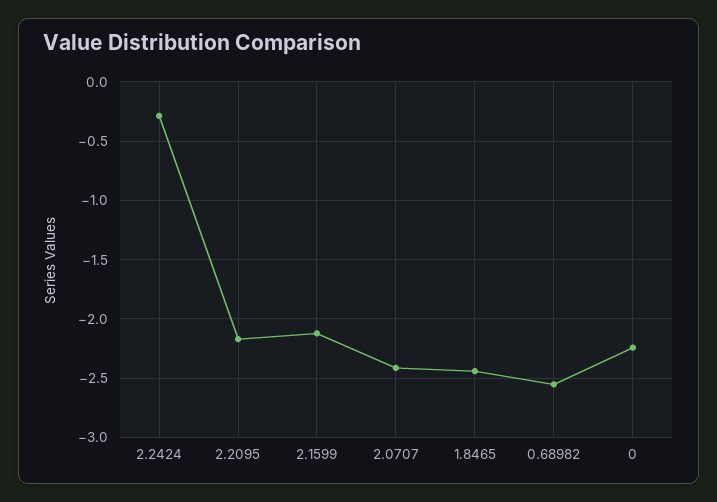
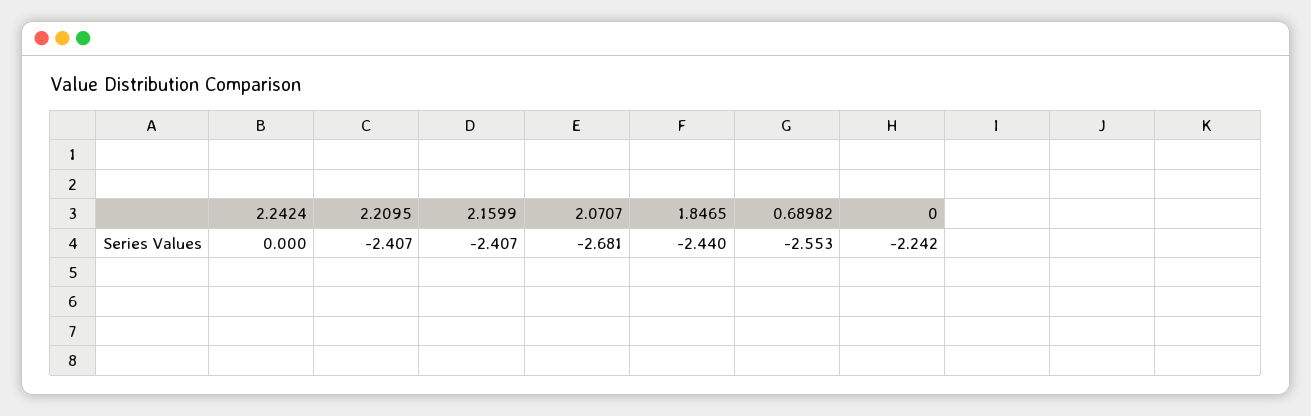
  {
-   "2.2424": -0.3,
+   "2.2424": 0,
-   "2.2095": -2.2,
+   "2.2095": -2.407,
-   "2.1599": -2.1,
+   "2.1599": -2.407,
-   "2.0707": -2.4,
+   "2.0707": -2.681,
    "1.8465": -2.44,
    "0.68982": -2.553,
    "0": -2.242
  }

